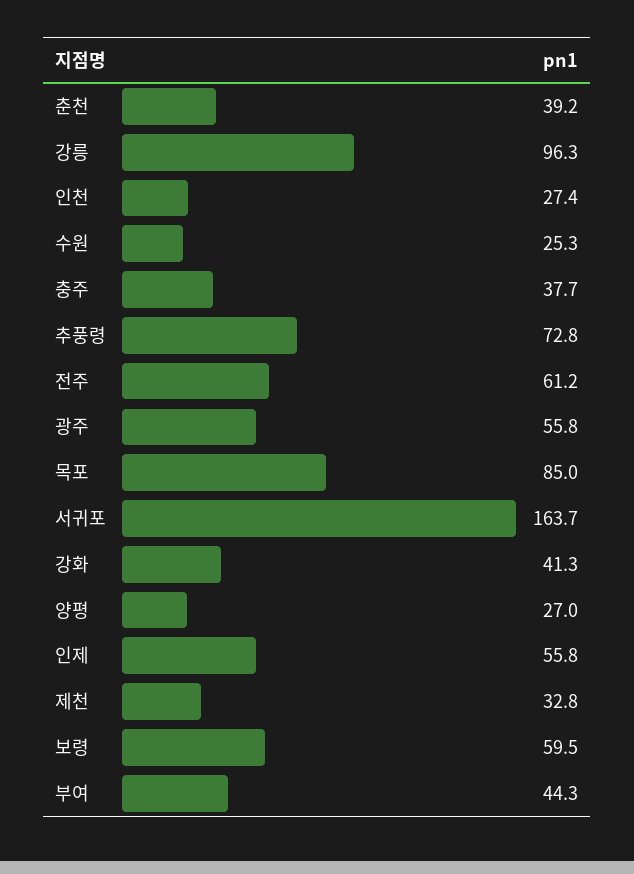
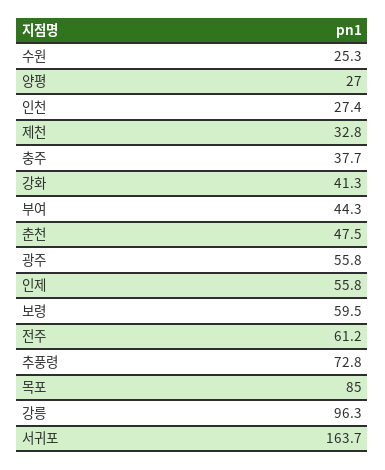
  {
-   "춘천": 39.2,
+   "춘천": 47.5,
    "강릉": 96.3,
    "인천": 27.4,
    "수원": 25.3,
    "충주": 37.7,
    "추풍령": 72.8,
    "전주": 61.2,
    "광주": 55.8,
    "목포": 85,
    "서귀포": 163.7,
    "강화": 41.3,
    "양평": 27,
    "인제": 55.8,
    "제천": 32.8,
    "보령": 59.5,
    "부여": 44.3
  }

